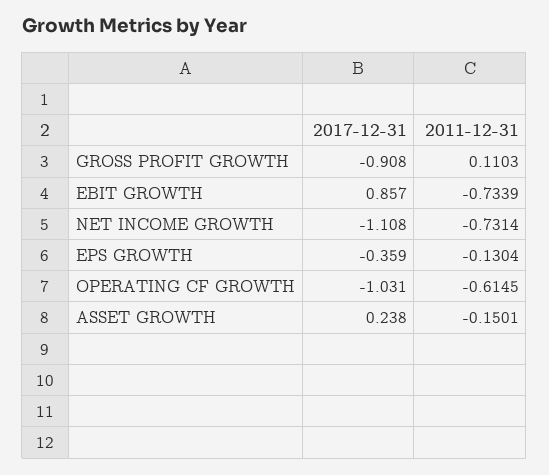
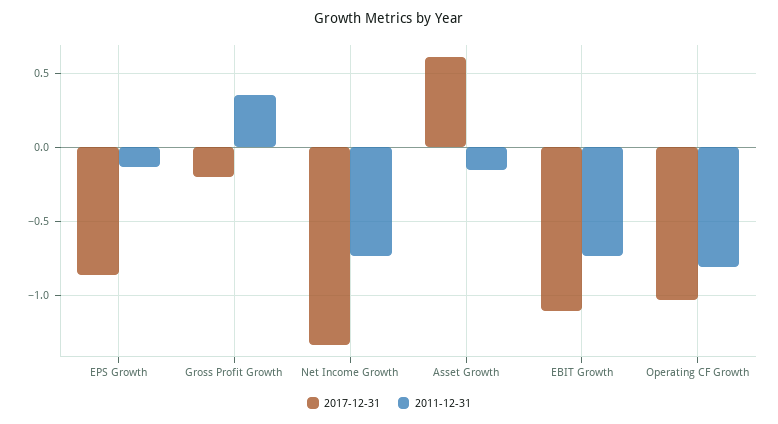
  {
    "2017-12-31": {
-     "GROSS PROFIT GROWTH": -0.908,
+     "GROSS PROFIT GROWTH": -0.2,
-     "EBIT GROWTH": 0.857,
+     "EBIT GROWTH": -1.1,
-     "NET INCOME GROWTH": -1.108,
+     "NET INCOME GROWTH": -1.35,
-     "EPS GROWTH": -0.359,
+     "EPS GROWTH": -0.85,
      "OPERATING CF GROWTH": -1.031,
-     "ASSET GROWTH": 0.238
+     "ASSET GROWTH": 0.6
    },
    "2011-12-31": {
-     "GROSS PROFIT GROWTH": 0.1103,
+     "GROSS PROFIT GROWTH": 0.35,
      "EBIT GROWTH": -0.7339,
      "NET INCOME GROWTH": -0.7314,
      "EPS GROWTH": -0.1304,
-     "OPERATING CF GROWTH": -0.6145,
+     "OPERATING CF GROWTH": -0.8,
      "ASSET GROWTH": -0.1501
    }
  }

